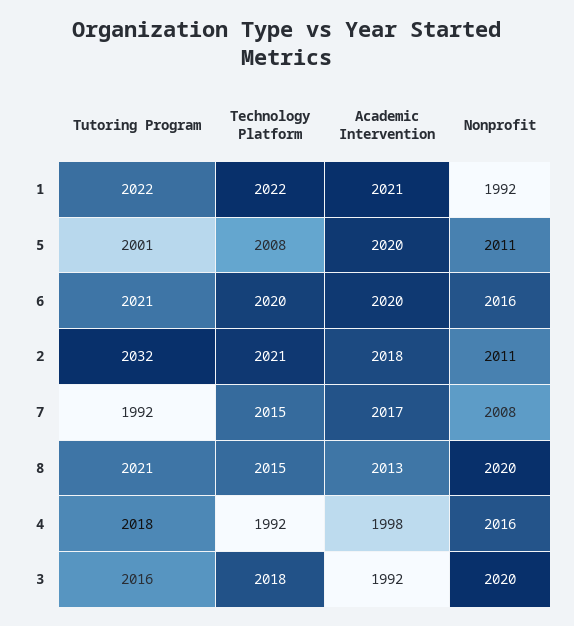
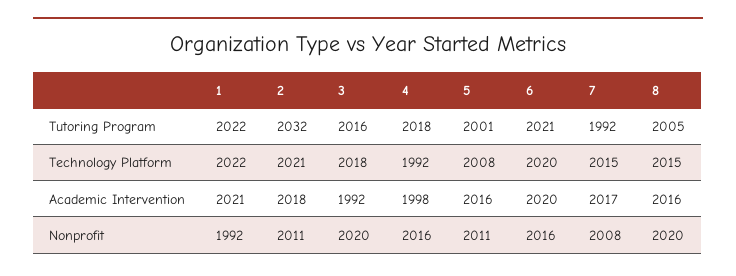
  {
    "Tutoring Program": {
      "1": 2022,
      "5": 2001,
      "6": 2021,
      "2": 2032,
      "7": 1992,
-     "8": 2021,
+     "8": 2005,
      "4": 2018,
      "3": 2016
    },
    "Technology Platform": {
      "1": 2022,
      "5": 2008,
      "6": 2020,
      "2": 2021,
      "7": 2015,
      "8": 2015,
      "4": 1992,
      "3": 2018
    },
    "Academic Intervention": {
      "1": 2021,
-     "5": 2020,
+     "5": 2016,
      "6": 2020,
      "2": 2018,
      "7": 2017,
-     "8": 2013,
+     "8": 2016,
      "4": 1998,
      "3": 1992
    },
    "Nonprofit": {
      "1": 1992,
      "5": 2011,
      "6": 2016,
      "2": 2011,
      "7": 2008,
      "8": 2020,
      "4": 2016,
      "3": 2020
    }
  }

